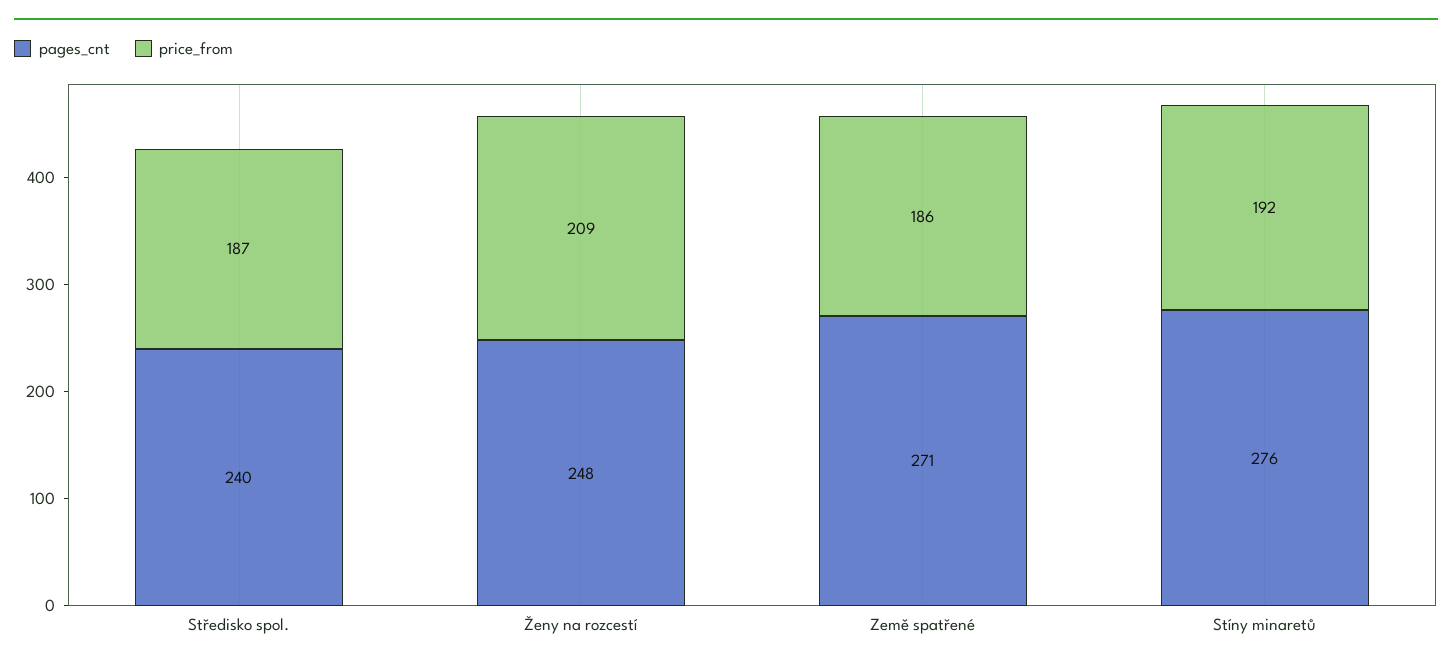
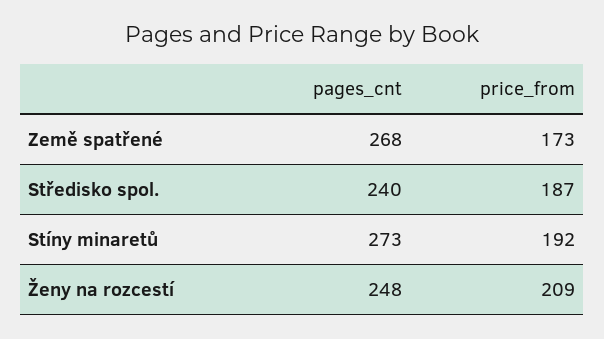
  {
    "pages_cnt": {
      "Středisko spol.": 240,
      "Ženy na rozcestí": 248,
-     "Země spatřené": 271,
+     "Země spatřené": 268,
-     "Stíny minaretů": 276
+     "Stíny minaretů": 273
    },
    "price_from": {
      "Středisko spol.": 187,
      "Ženy na rozcestí": 209,
-     "Země spatřené": 186,
+     "Země spatřené": 173,
      "Stíny minaretů": 192
    }
  }

